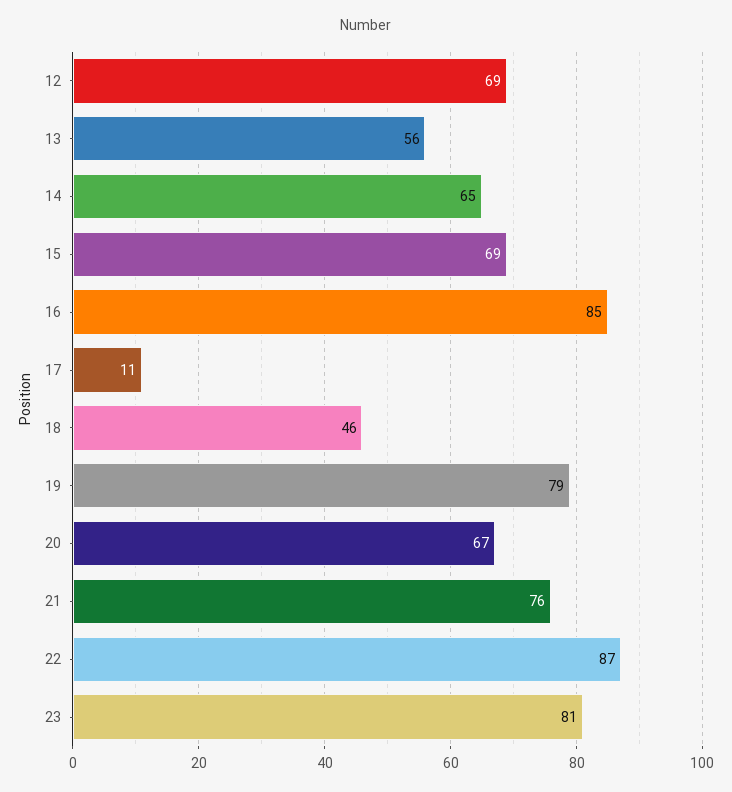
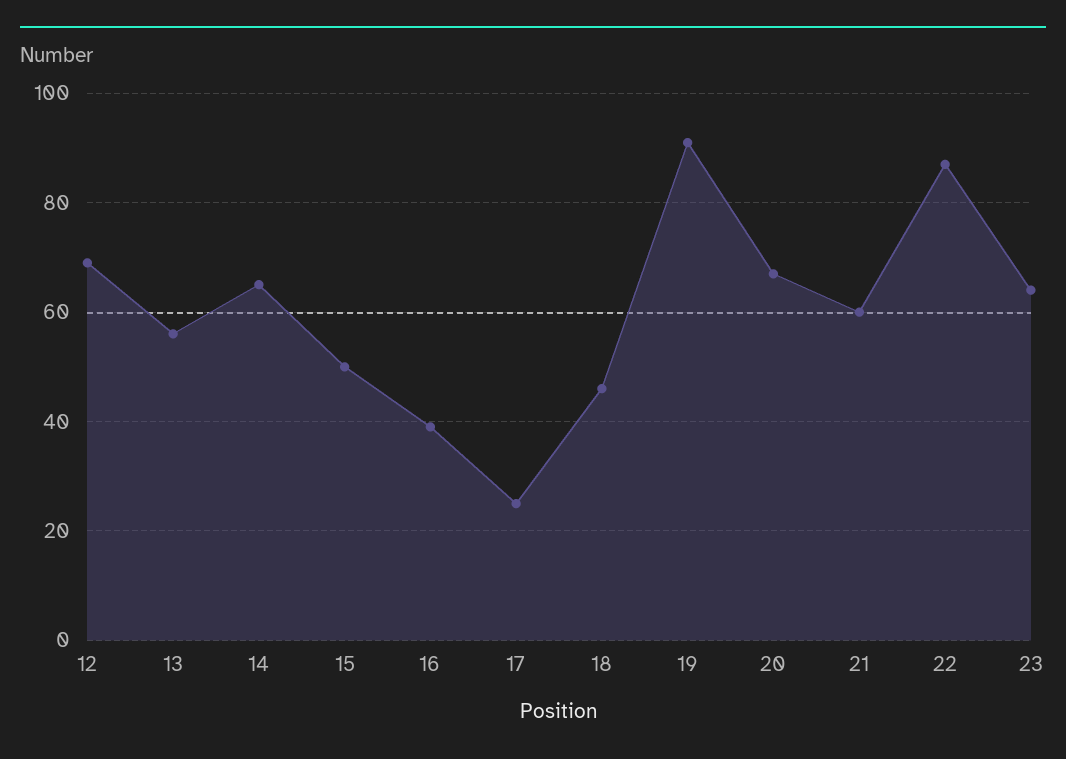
  {
    "12": 69,
    "13": 56,
    "14": 65,
-   "15": 69,
+   "15": 50,
-   "16": 85,
+   "16": 40,
-   "17": 11,
+   "17": 25,
    "18": 46,
-   "19": 79,
+   "19": 90,
    "20": 67,
-   "21": 76,
+   "21": 60,
    "22": 87,
-   "23": 81
+   "23": 65
  }

